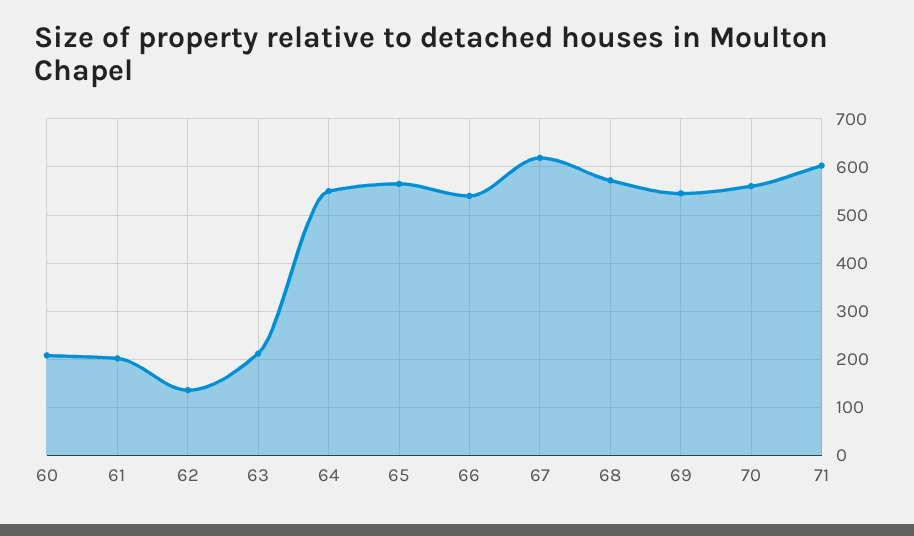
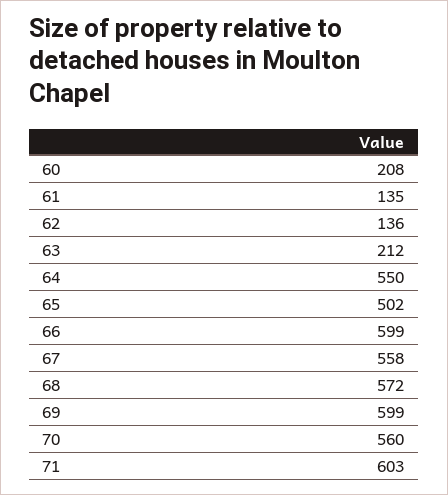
  {
    "60": 208,
-   "61": 200,
+   "61": 135,
    "62": 136,
    "63": 212,
    "64": 550,
-   "65": 560,
+   "65": 502,
-   "66": 540,
+   "66": 599,
-   "67": 620,
+   "67": 558,
    "68": 572,
-   "69": 540,
+   "69": 599,
    "70": 560,
    "71": 603
  }

